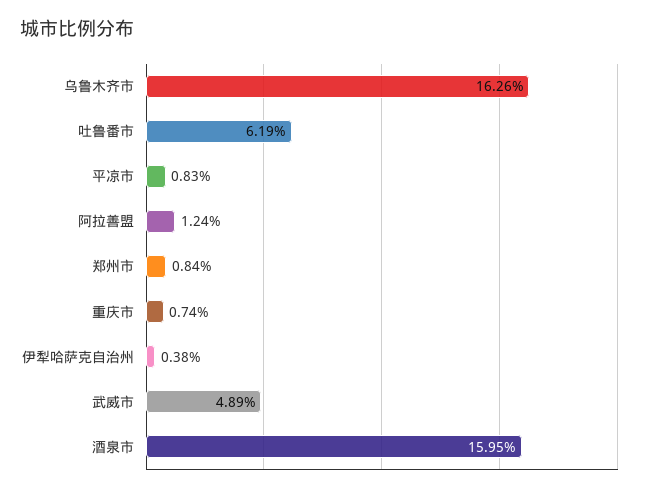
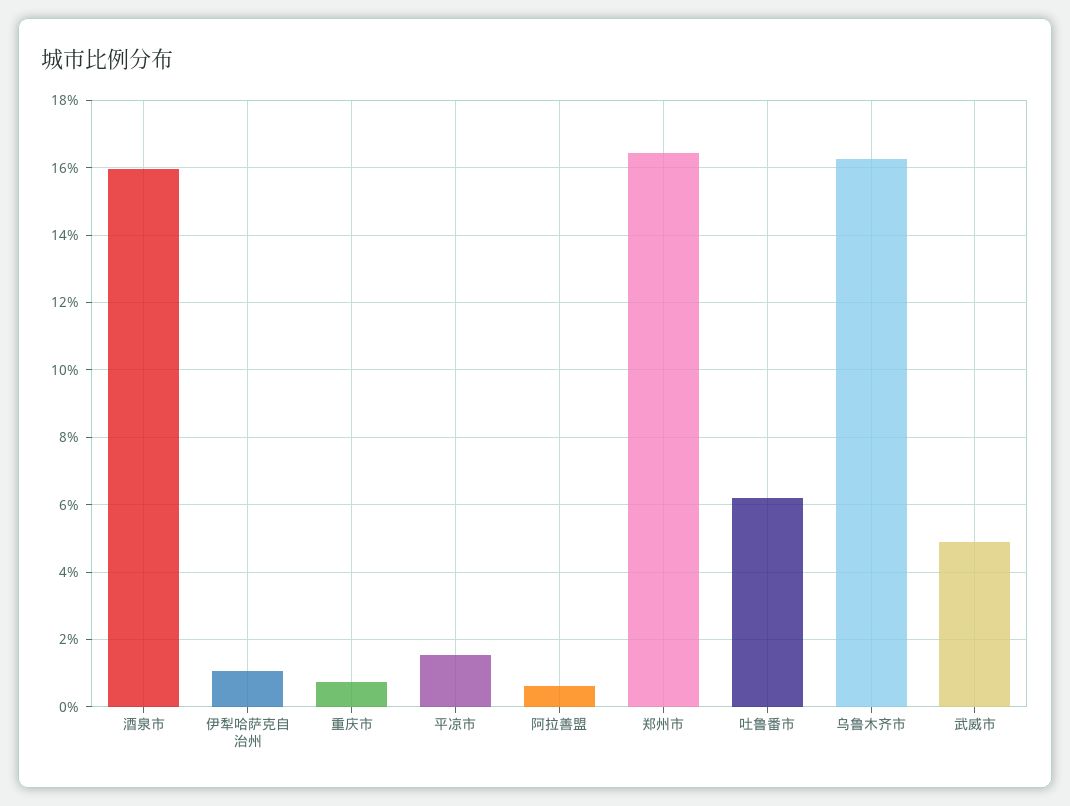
  {
    "乌鲁木齐市": 16.26,
    "吐鲁番市": 6.19,
-   "平凉市": 0.83,
+   "平凉市": 1.6,
-   "阿拉善盟": 1.24,
+   "阿拉善盟": 0.6,
-   "郑州市": 0.84,
+   "郑州市": 16.4,
    "重庆市": 0.74,
-   "伊犁哈萨克自治州": 0.38,
+   "伊犁哈萨克自治州": 1,
    "武威市": 4.89,
    "酒泉市": 15.95
  }

